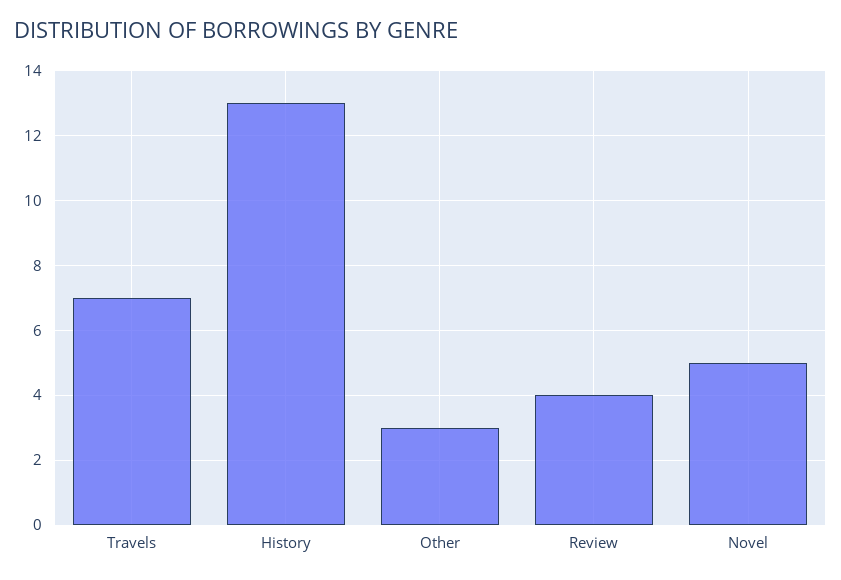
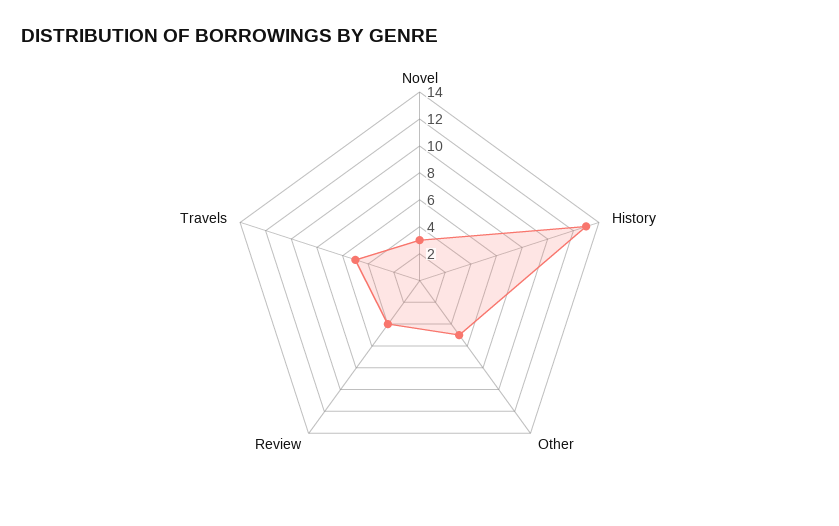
  {
-   "Travels": 7,
+   "Travels": 5,
    "History": 13,
-   "Other": 3,
+   "Other": 5,
    "Review": 4,
-   "Novel": 5
+   "Novel": 3
  }

